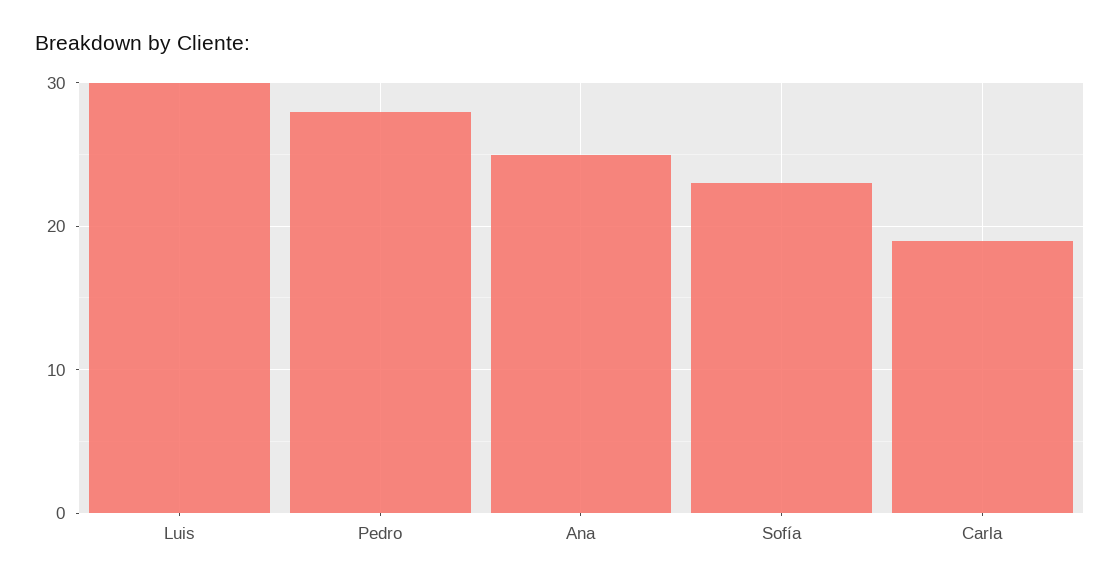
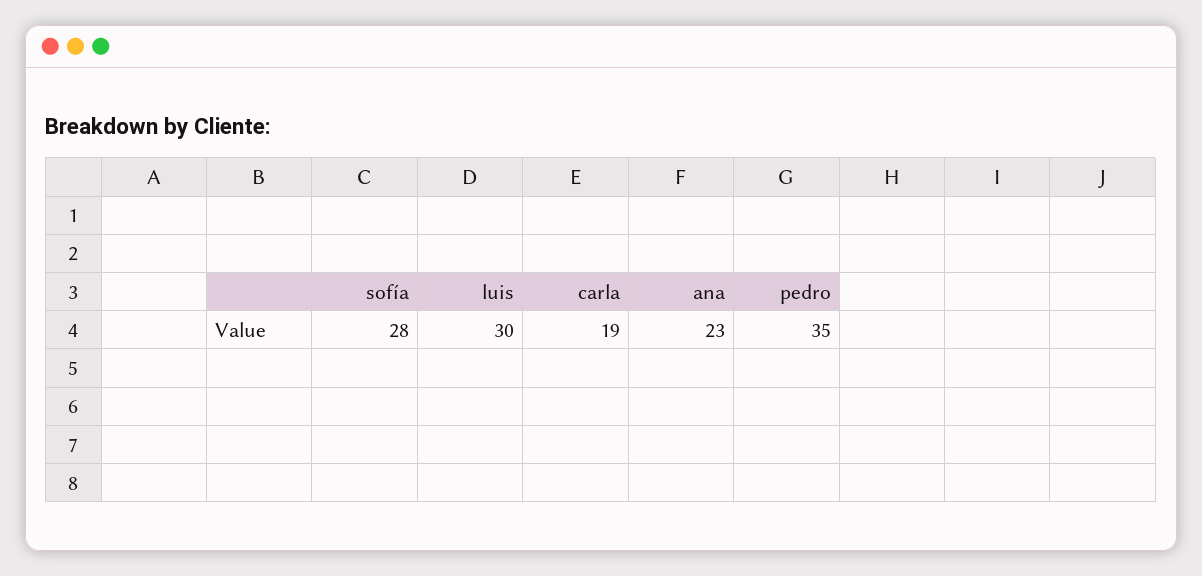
  {
    "Luis": 30,
-   "Pedro": 28,
+   "Pedro": 35,
-   "Ana": 25,
+   "Ana": 23,
-   "Sofía": 23,
+   "Sofía": 28,
    "Carla": 19
  }

